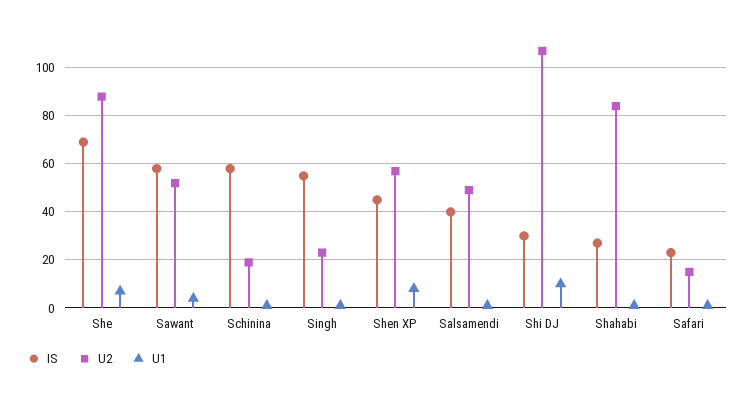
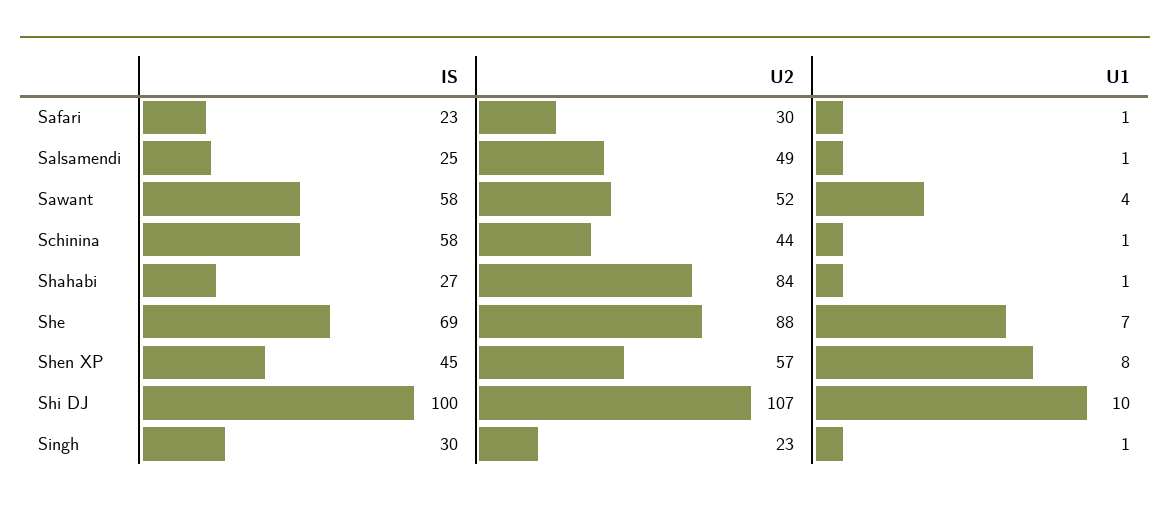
  {
    "IS": {
      "She": 69,
      "Sawant": 58,
      "Schinina": 58,
-     "Singh": 55,
+     "Singh": 30,
      "Shen XP": 45,
-     "Salsamendi": 40,
+     "Salsamendi": 25,
-     "Shi DJ": 30,
+     "Shi DJ": 100,
      "Shahabi": 27,
      "Safari": 23
    },
    "U2": {
      "She": 88,
      "Sawant": 52,
-     "Schinina": 20,
+     "Schinina": 44,
      "Singh": 23,
      "Shen XP": 57,
      "Salsamendi": 49,
      "Shi DJ": 107,
      "Shahabi": 84,
-     "Safari": 15
+     "Safari": 30
    },
    "U1": {
      "She": 7,
      "Sawant": 4,
      "Schinina": 1,
      "Singh": 1,
      "Shen XP": 8,
      "Salsamendi": 1,
      "Shi DJ": 10,
      "Shahabi": 1,
      "Safari": 1
    }
  }

